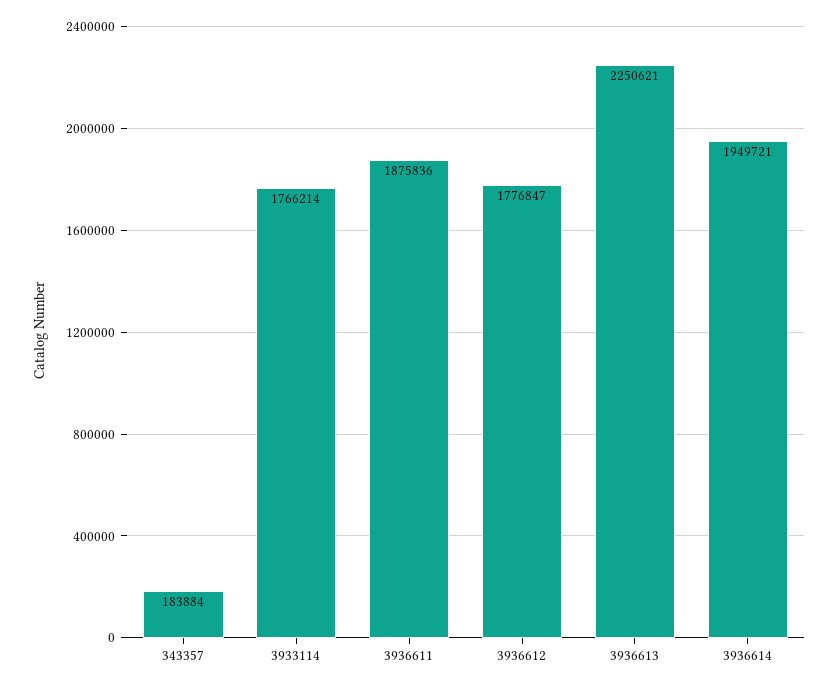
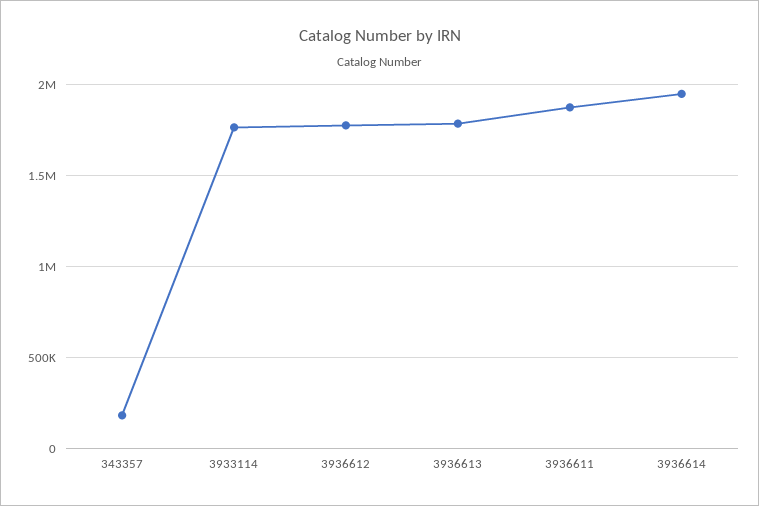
  {
    "343357": 183884,
    "3933114": 1766214,
    "3936611": 1875836,
    "3936612": 1776847,
-   "3936613": 2250621,
+   "3936613": 1800000,
    "3936614": 1949721
  }

